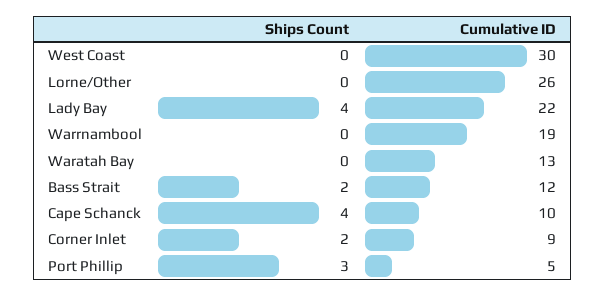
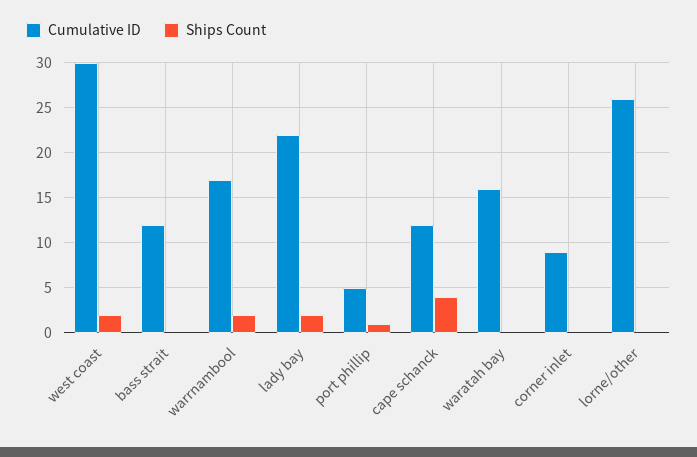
  {
    "Ships Count": {
-     "West Coast": 0,
+     "West Coast": 2,
      "Lorne/Other": 0,
-     "Lady Bay": 4,
+     "Lady Bay": 2,
-     "Warrnambool": 0,
+     "Warrnambool": 2,
      "Waratah Bay": 0,
-     "Bass Strait": 2,
+     "Bass Strait": 0,
      "Cape Schanck": 4,
-     "Corner Inlet": 2,
+     "Corner Inlet": 0,
-     "Port Phillip": 3
+     "Port Phillip": 1
    },
    "Cumulative ID": {
      "West Coast": 30,
      "Lorne/Other": 26,
      "Lady Bay": 22,
-     "Warrnambool": 19,
+     "Warrnambool": 17,
-     "Waratah Bay": 13,
+     "Waratah Bay": 16,
      "Bass Strait": 12,
-     "Cape Schanck": 10,
+     "Cape Schanck": 12,
      "Corner Inlet": 9,
      "Port Phillip": 5
    }
  }

